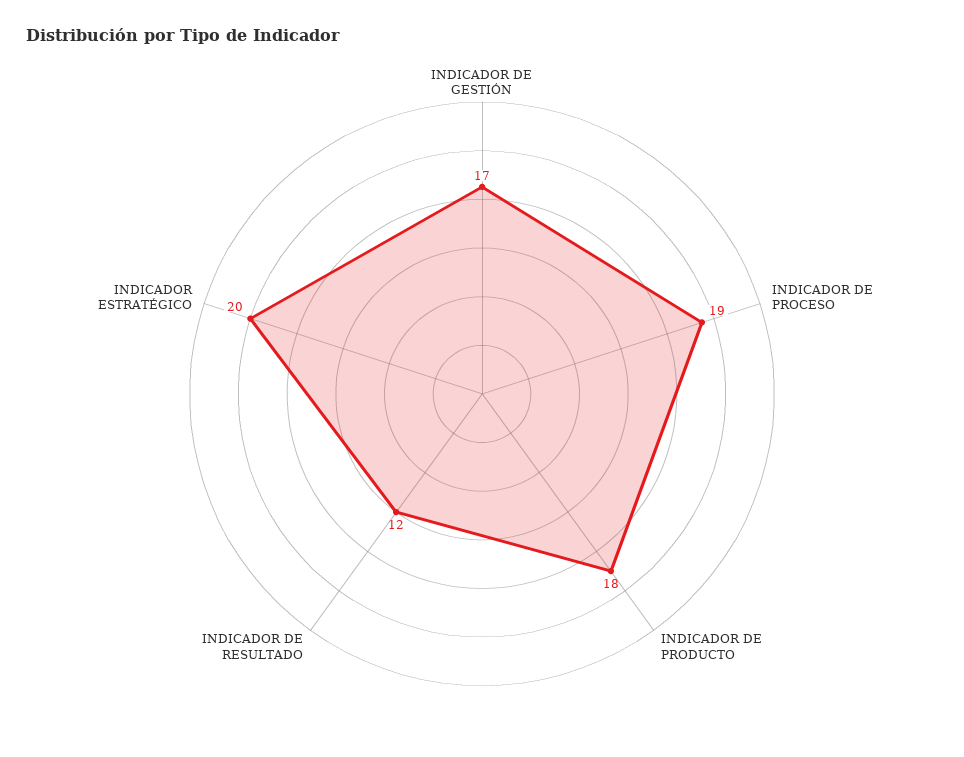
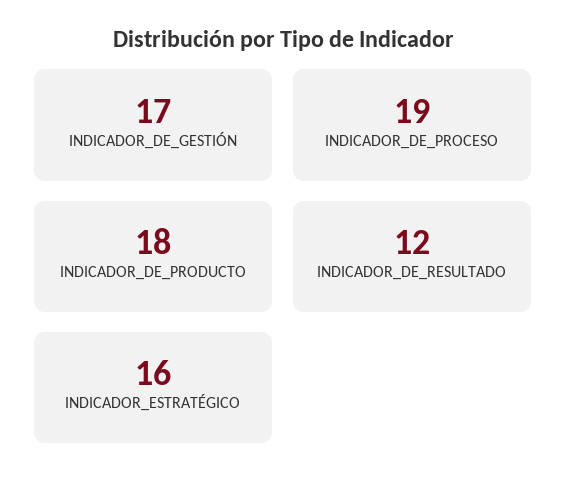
  {
    "INDICADOR DE GESTIÓN": 17,
    "INDICADOR DE PROCESO": 19,
    "INDICADOR DE PRODUCTO": 18,
    "INDICADOR DE RESULTADO": 12,
-   "INDICADOR ESTRATÉGICO": 20
+   "INDICADOR ESTRATÉGICO": 16
  }

